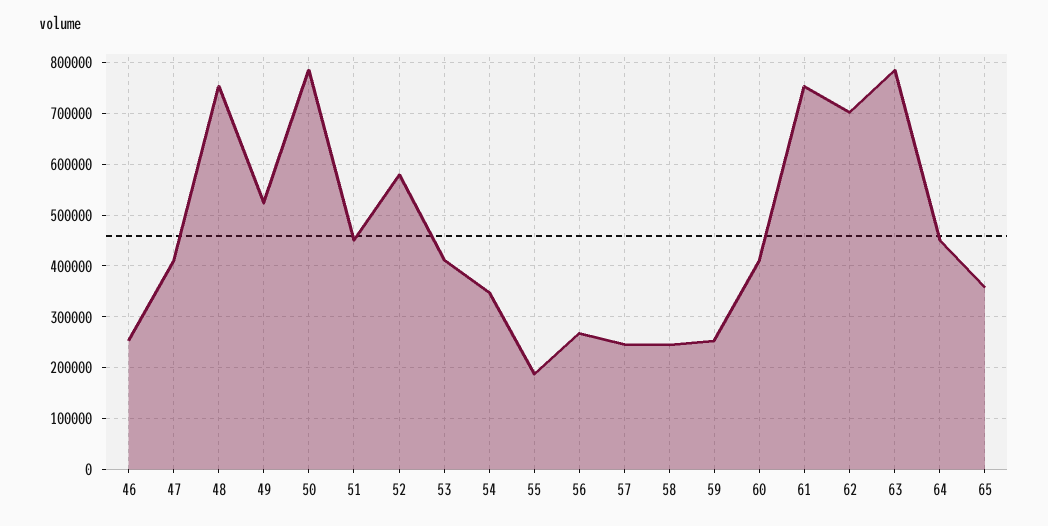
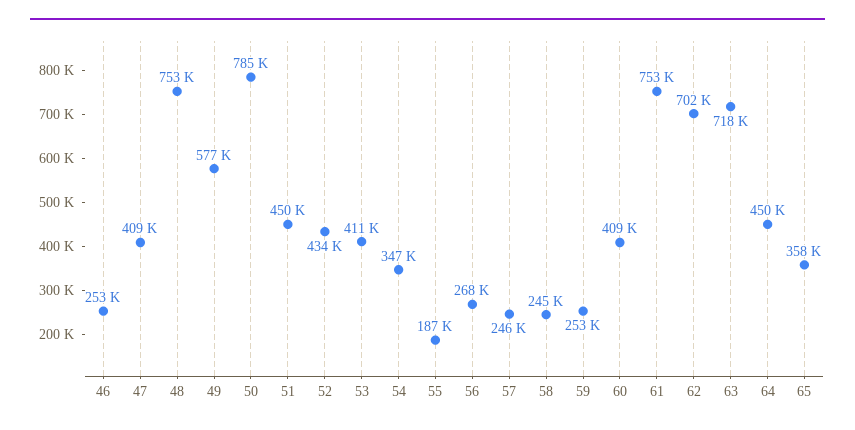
  {
    "46": 253000,
    "47": 409000,
    "48": 753000,
-   "49": 520000,
+   "49": 577000,
    "50": 785000,
    "51": 450000,
-   "52": 580000,
+   "52": 434000,
    "53": 411000,
    "54": 347000,
    "55": 187000,
    "56": 268000,
    "57": 246000,
    "58": 245000,
    "59": 253000,
    "60": 409000,
    "61": 753000,
    "62": 702000,
-   "63": 780000,
+   "63": 718000,
    "64": 450000,
    "65": 358000
  }

